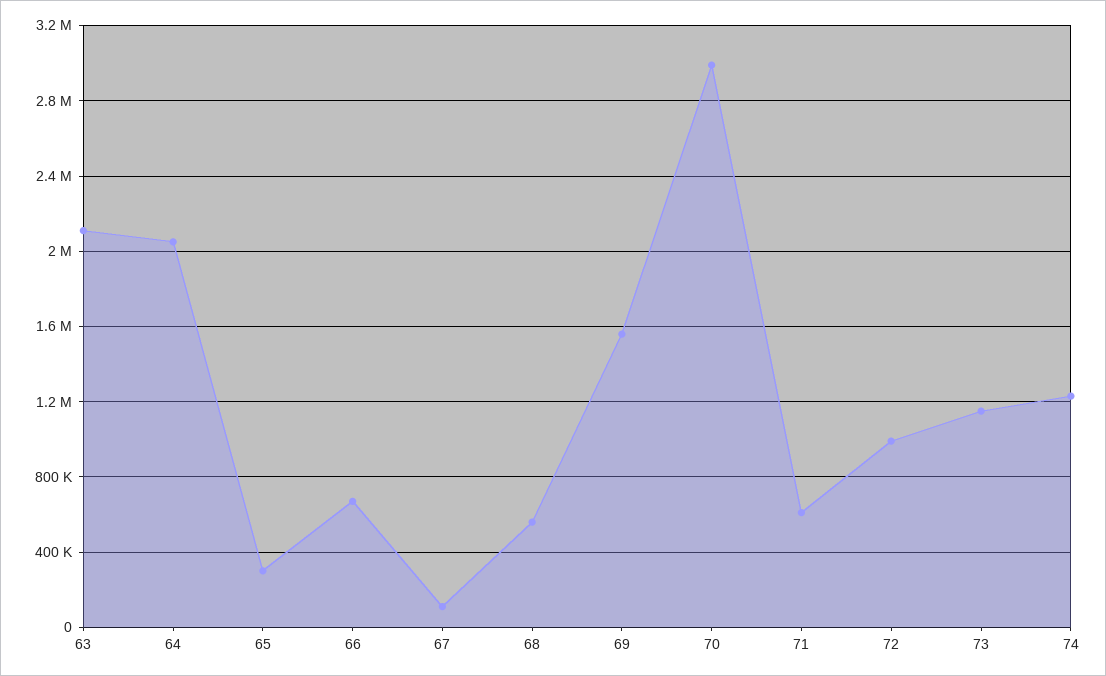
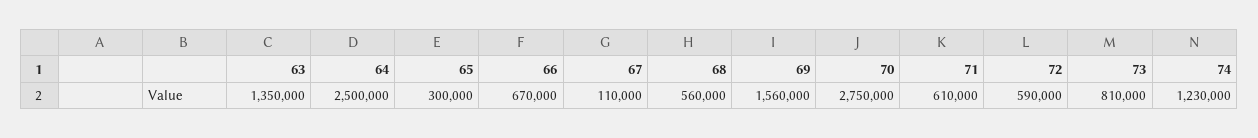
  {
-   "63": 2100000,
+   "63": 1350000,
-   "64": 2050000,
+   "64": 2500000,
    "65": 300000,
    "66": 670000,
    "67": 110000,
    "68": 560000,
    "69": 1560000,
-   "70": 3000000,
+   "70": 2750000,
    "71": 610000,
-   "72": 1000000,
+   "72": 590000,
-   "73": 1150000,
+   "73": 810000,
    "74": 1230000
  }

